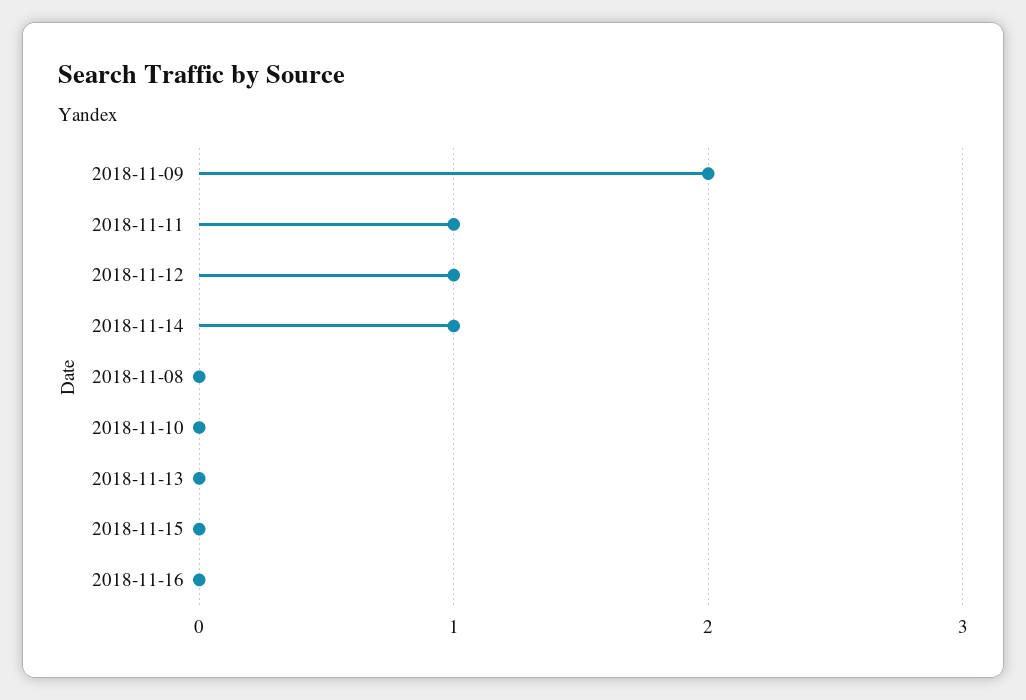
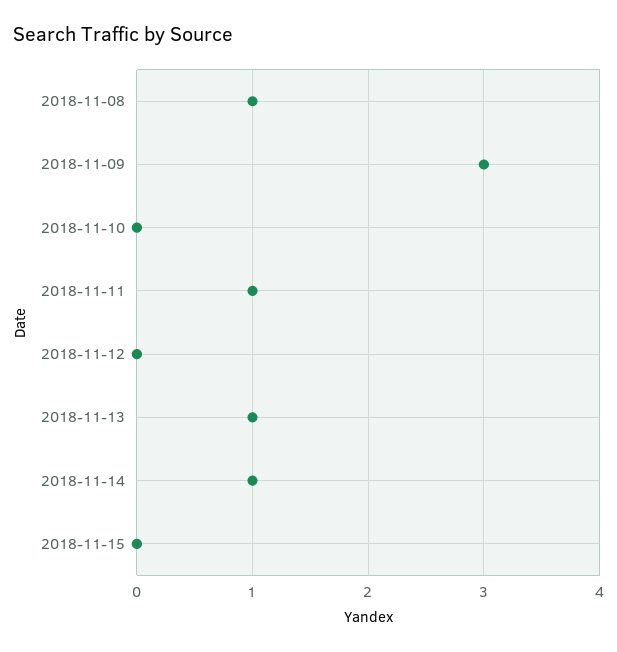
  {
-   "2018-11-09": 2,
+   "2018-11-09": 3,
    "2018-11-11": 1,
-   "2018-11-12": 1,
+   "2018-11-12": 0,
    "2018-11-14": 1,
-   "2018-11-08": 0,
+   "2018-11-08": 1,
    "2018-11-10": 0,
-   "2018-11-13": 0,
+   "2018-11-13": 1,
-   "2018-11-15": 0,
+   "2018-11-15": 0
-   "2018-11-16": 0
  }

